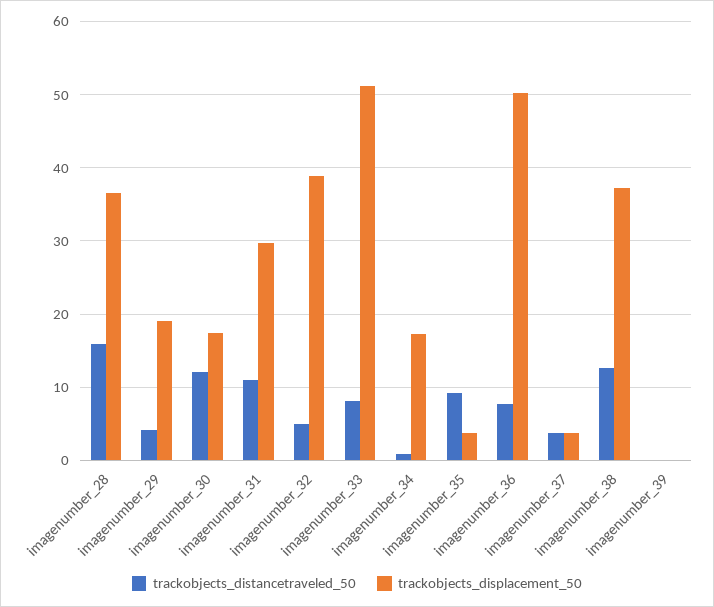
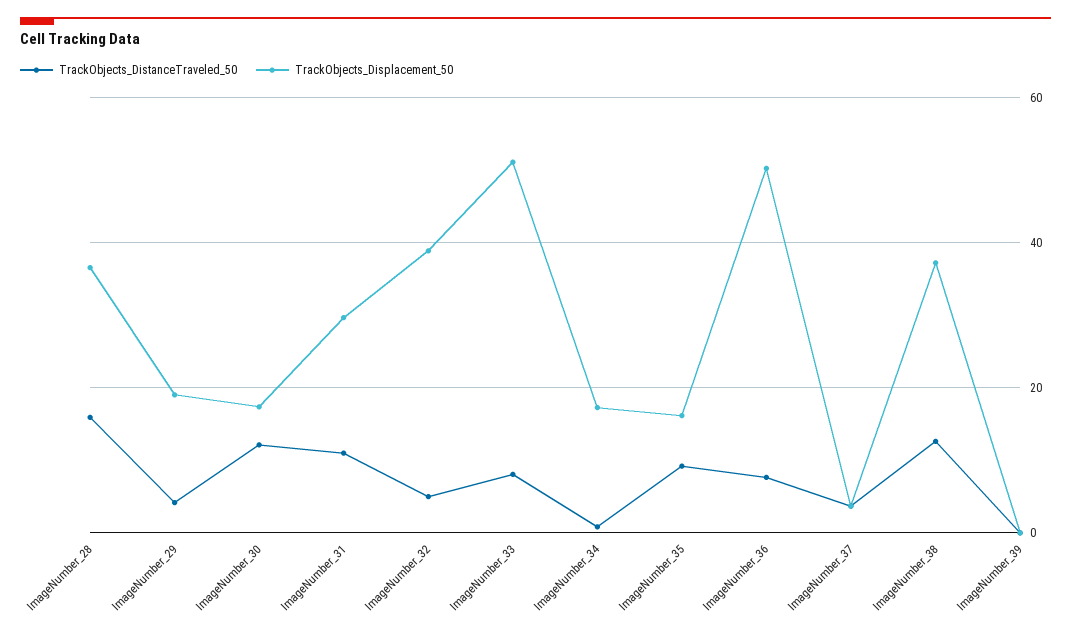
  {
    "trackobjects_distancetraveled_50": {
      "imagenumber_28": 16,
      "imagenumber_29": 4,
      "imagenumber_30": 12,
      "imagenumber_31": 11,
      "imagenumber_32": 5,
      "imagenumber_33": 8,
      "imagenumber_34": 1,
      "imagenumber_35": 9,
      "imagenumber_36": 8,
      "imagenumber_37": 4,
      "imagenumber_38": 13,
      "imagenumber_39": 0
    },
    "trackobjects_displacement_50": {
      "imagenumber_28": 37,
      "imagenumber_29": 19,
      "imagenumber_30": 17,
      "imagenumber_31": 30,
      "imagenumber_32": 39,
      "imagenumber_33": 51,
      "imagenumber_34": 17,
-     "imagenumber_35": 4,
+     "imagenumber_35": 16,
      "imagenumber_36": 50,
      "imagenumber_37": 4,
      "imagenumber_38": 37,
      "imagenumber_39": 0
    }
  }

